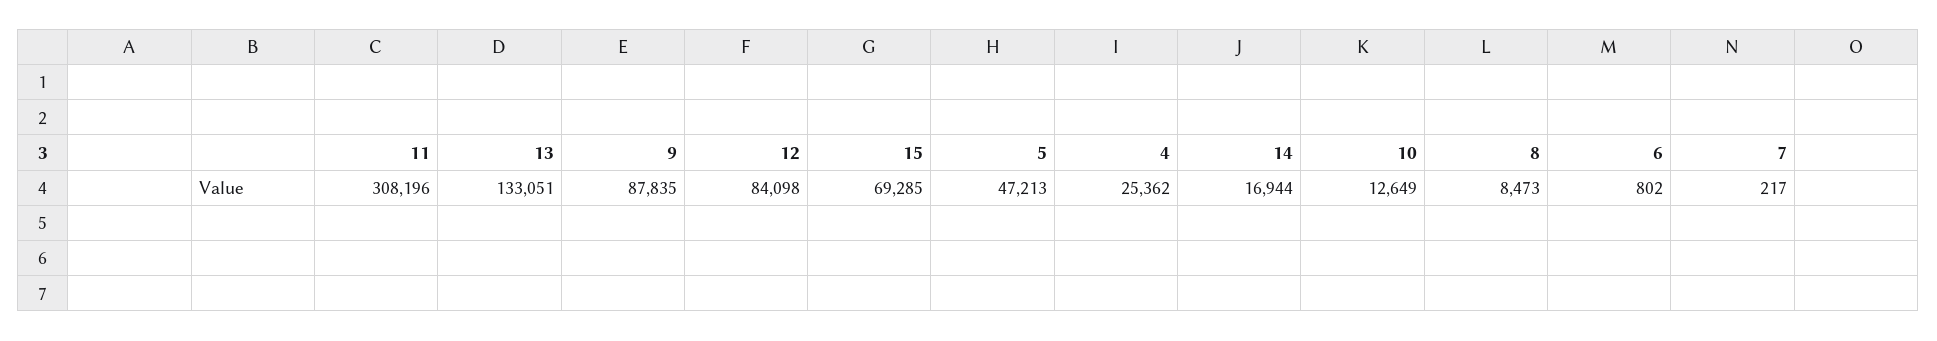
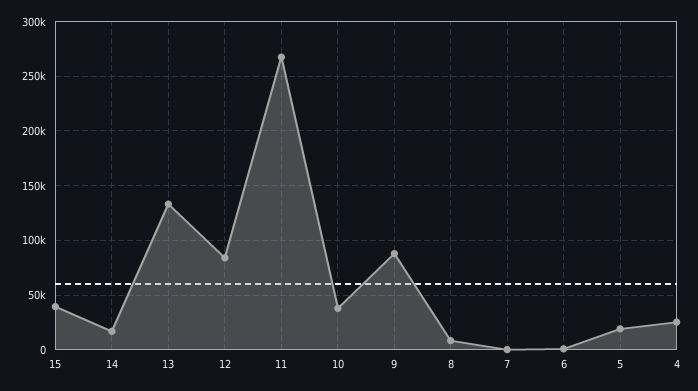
  {
-   "11": 308196,
+   "11": 270000,
    "13": 133051,
    "9": 87835,
    "12": 84098,
-   "15": 69285,
+   "15": 40000,
-   "5": 47213,
+   "5": 20000,
    "4": 25362,
    "14": 16944,
-   "10": 12649,
+   "10": 40000,
    "8": 8473,
    "6": 802,
    "7": 217
  }

